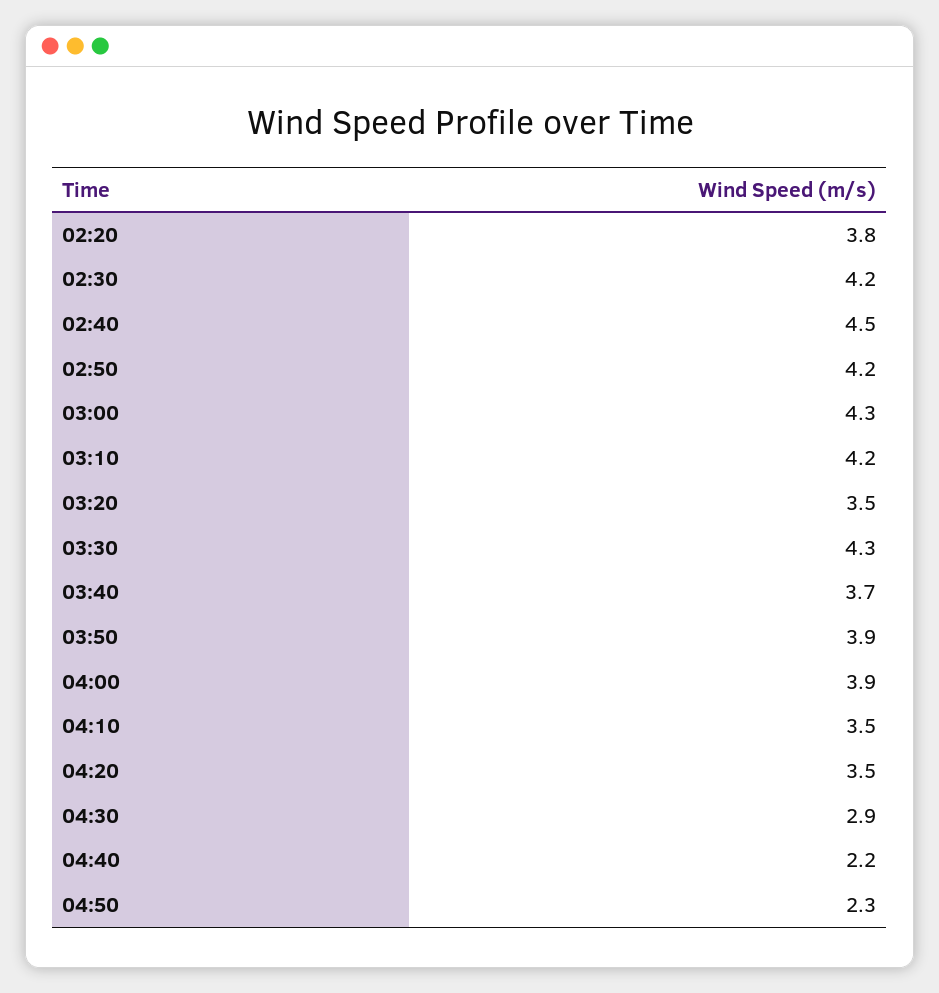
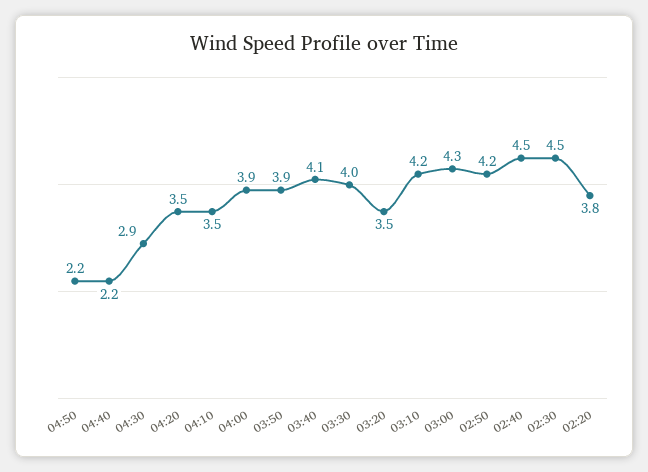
  {
    "02:20": 3.8,
-   "02:30": 4.2,
+   "02:30": 4.5,
    "02:40": 4.5,
    "02:50": 4.2,
    "03:00": 4.3,
    "03:10": 4.2,
    "03:20": 3.5,
-   "03:30": 4.3,
+   "03:30": 4,
-   "03:40": 3.7,
+   "03:40": 4.1,
    "03:50": 3.9,
    "04:00": 3.9,
    "04:10": 3.5,
    "04:20": 3.5,
    "04:30": 2.9,
    "04:40": 2.2,
-   "04:50": 2.3
+   "04:50": 2.2
  }

